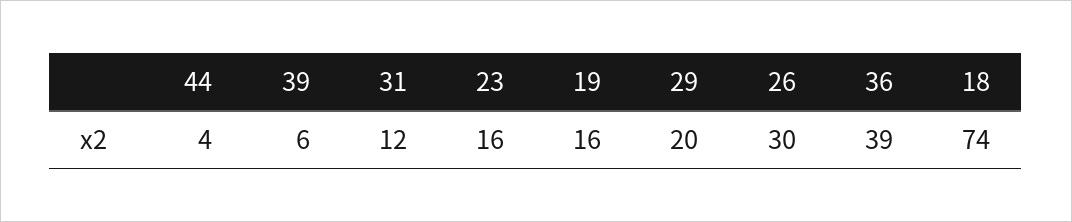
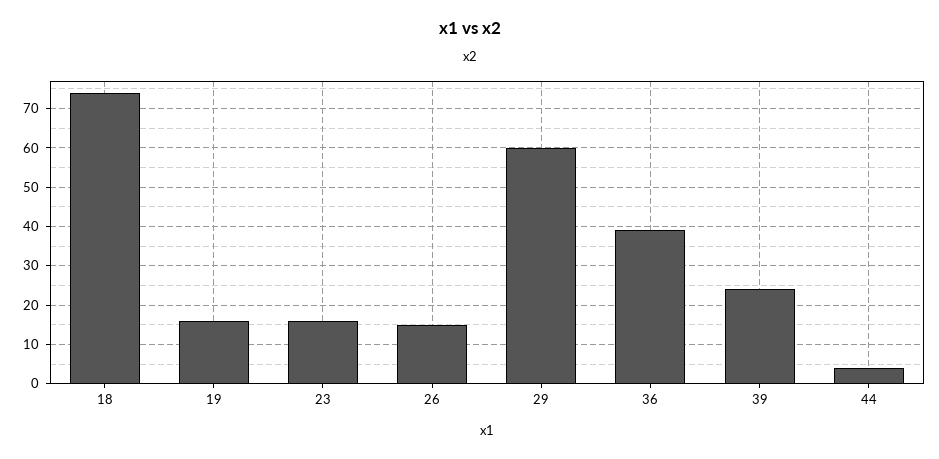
  {
    "44": 4,
-   "39": 6,
+   "39": 25,
-   "31": 12,
    "23": 16,
    "19": 16,
-   "29": 20,
+   "29": 60,
-   "26": 30,
+   "26": 15,
    "36": 39,
    "18": 74
  }

